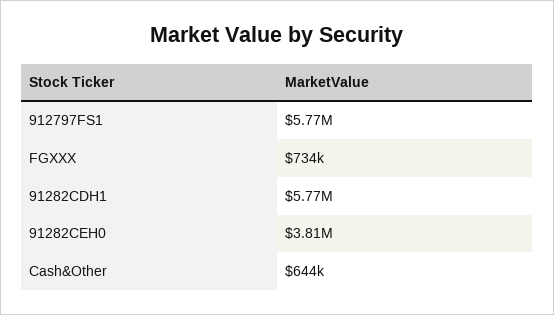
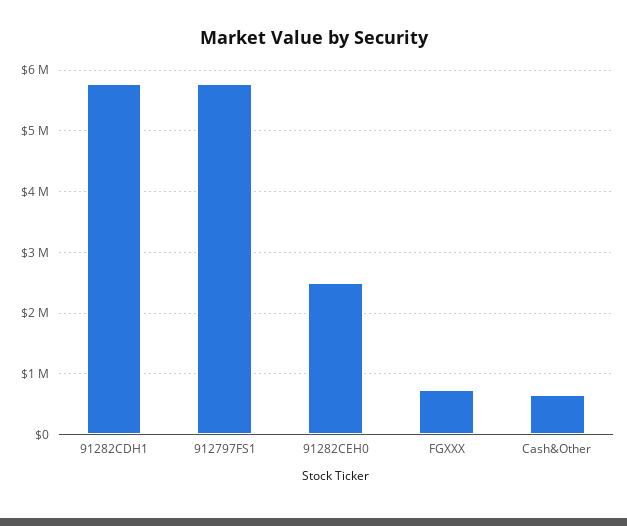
  {
    "912797FS1": 5770000,
    "FGXXX": 734000,
    "91282CDH1": 5770000,
-   "91282CEH0": 3810000,
+   "91282CEH0": 2500000,
    "Cash&Other": 644000
  }

